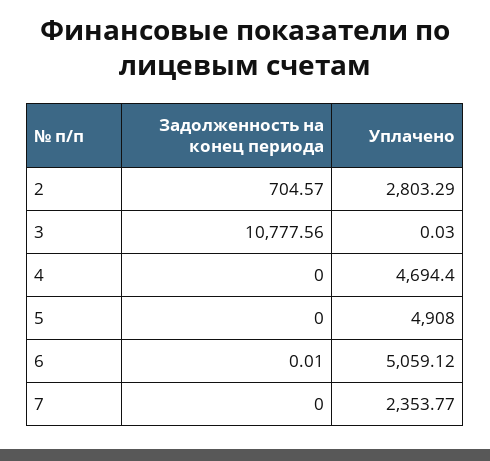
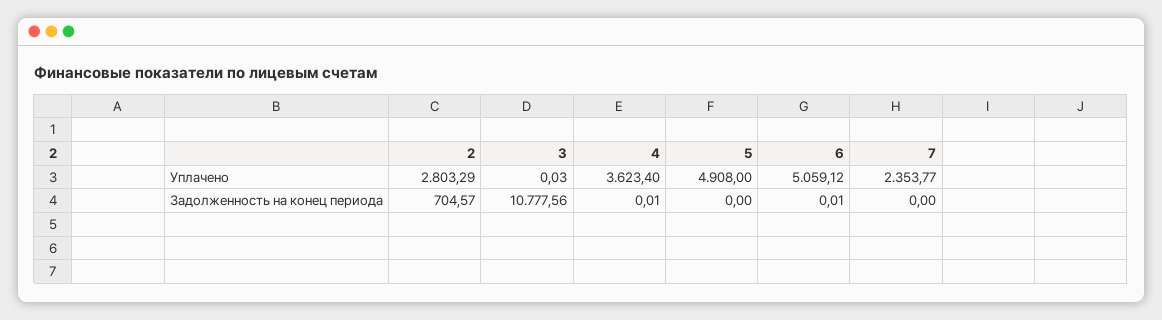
  {
    "Задолженность на конец периода": {
      "2": 704.57,
      "3": 10777.56,
-     "4": 0,
+     "4": 0.01,
      "5": 0,
      "6": 0.01,
      "7": 0
    },
    "Уплачено": {
      "2": 2803.29,
      "3": 0.03,
-     "4": 4694.4,
+     "4": 3623.4,
      "5": 4908,
      "6": 5059.12,
      "7": 2353.77
    }
  }

